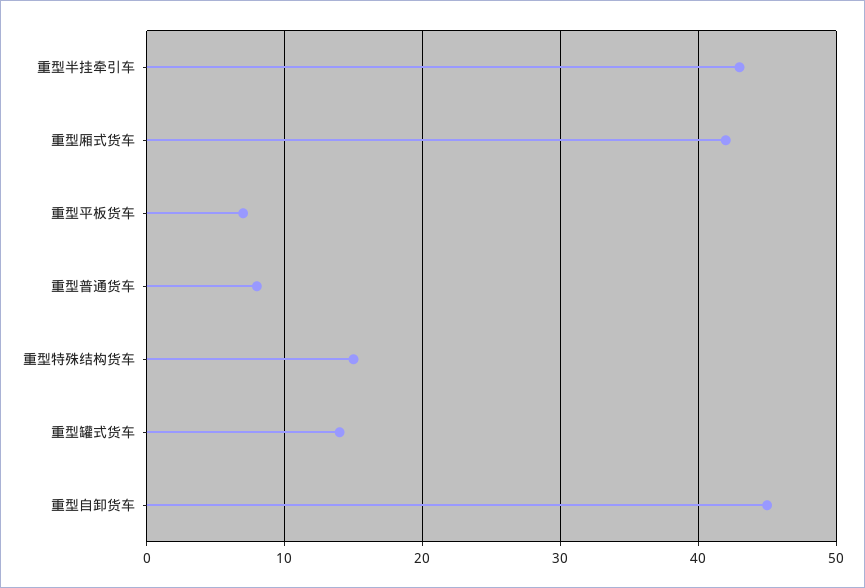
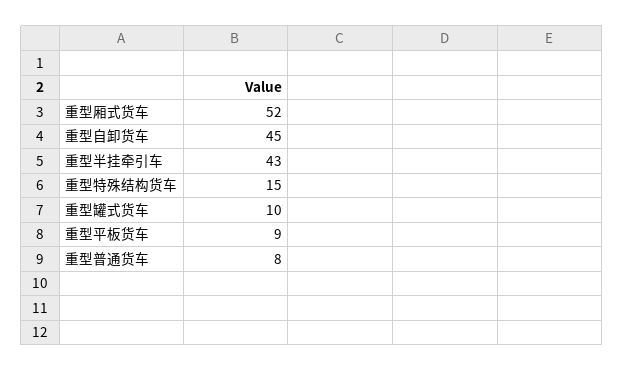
  {
    "重型半挂牵引车": 43,
-   "重型厢式货车": 42,
+   "重型厢式货车": 52,
-   "重型平板货车": 7,
+   "重型平板货车": 9,
    "重型普通货车": 8,
    "重型特殊结构货车": 15,
-   "重型罐式货车": 14,
+   "重型罐式货车": 10,
    "重型自卸货车": 45
  }

